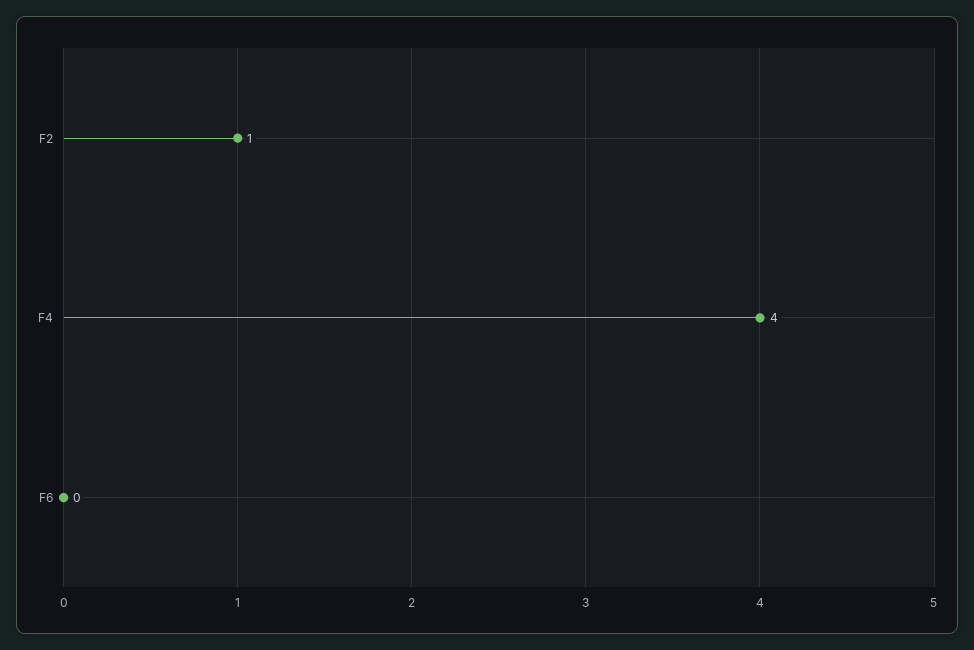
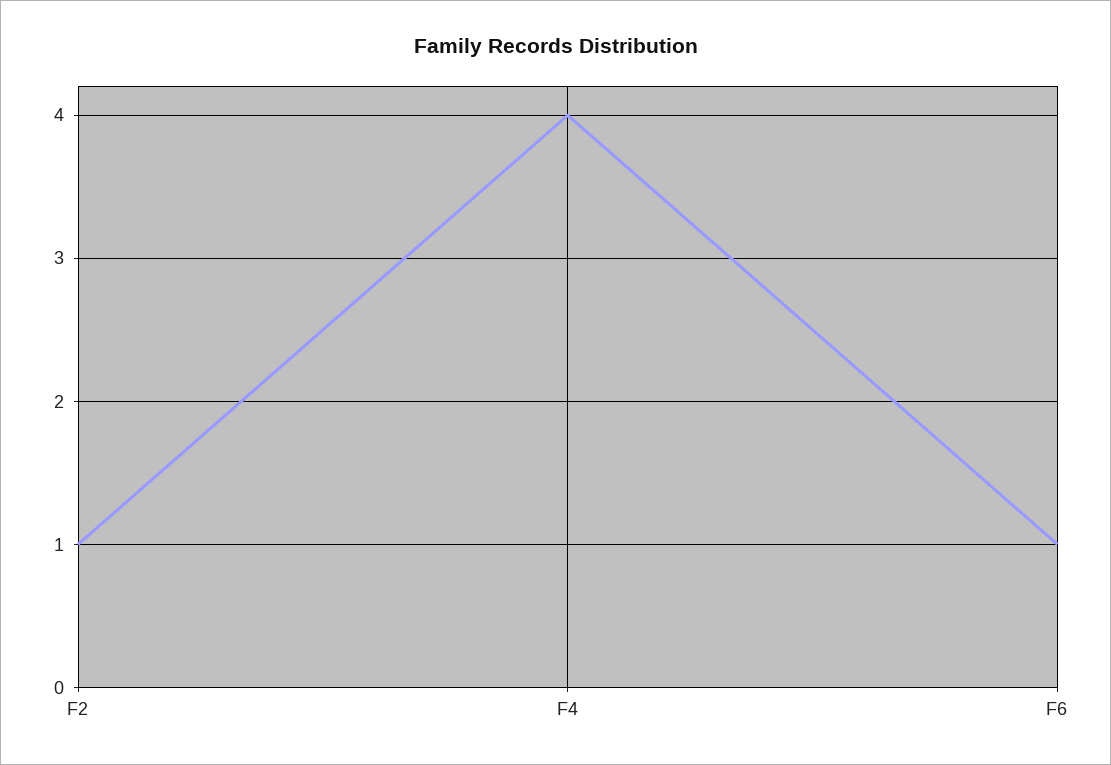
  {
    "F2": 1,
    "F4": 4,
-   "F6": 0
+   "F6": 1
  }

